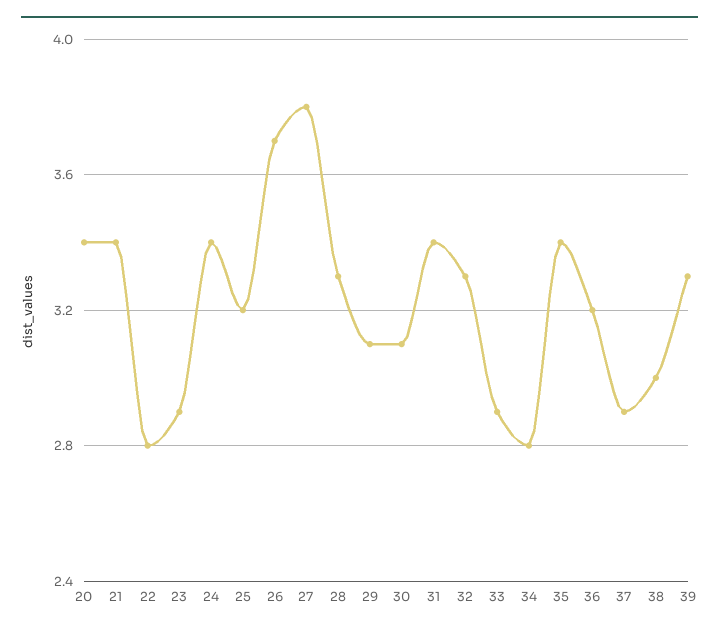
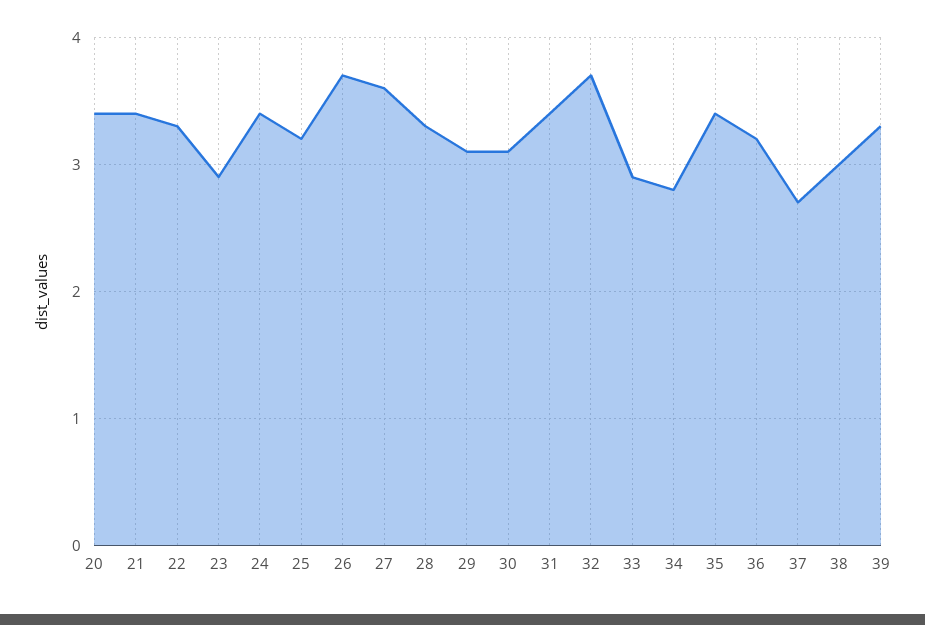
  {
    "20": 3.4,
    "21": 3.4,
-   "22": 2.8,
+   "22": 3.3,
    "23": 2.9,
    "24": 3.4,
    "25": 3.2,
    "26": 3.7,
-   "27": 3.8,
+   "27": 3.6,
    "28": 3.3,
    "29": 3.1,
    "30": 3.1,
    "31": 3.4,
-   "32": 3.3,
+   "32": 3.7,
    "33": 2.9,
    "34": 2.8,
    "35": 3.4,
    "36": 3.2,
-   "37": 2.9,
+   "37": 2.7,
    "38": 3,
    "39": 3.3
  }

